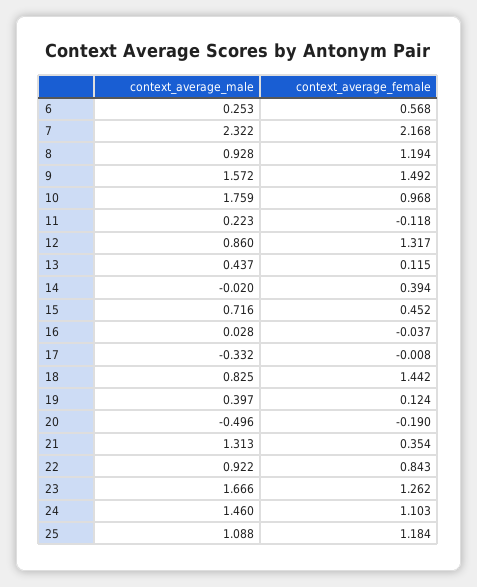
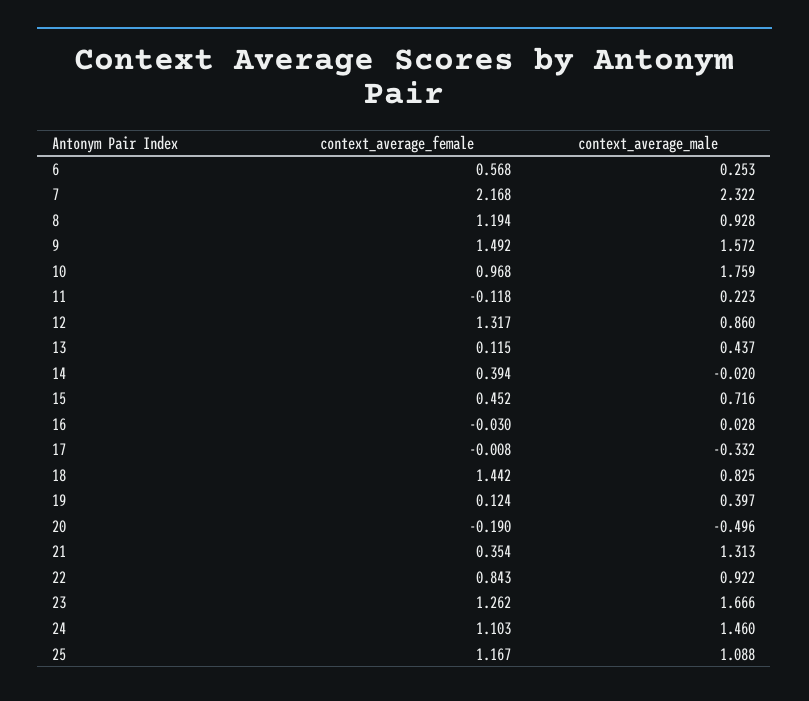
  {
    "context_average_male": {
      "6": 0.253,
      "7": 2.322,
      "8": 0.928,
      "9": 1.572,
      "10": 1.759,
      "11": 0.223,
      "12": 0.86,
      "13": 0.437,
      "14": -0.02,
      "15": 0.716,
      "16": 0.028,
      "17": -0.332,
      "18": 0.825,
      "19": 0.397,
      "20": -0.496,
      "21": 1.313,
      "22": 0.922,
      "23": 1.666,
      "24": 1.46,
      "25": 1.088
    },
    "context_average_female": {
      "6": 0.568,
      "7": 2.168,
      "8": 1.194,
      "9": 1.492,
      "10": 0.968,
      "11": -0.118,
      "12": 1.317,
      "13": 0.115,
      "14": 0.394,
      "15": 0.452,
-     "16": -0.037,
+     "16": -0.03,
      "17": -0.008,
      "18": 1.442,
      "19": 0.124,
      "20": -0.19,
      "21": 0.354,
      "22": 0.843,
      "23": 1.262,
      "24": 1.103,
-     "25": 1.184
+     "25": 1.167
    }
  }

